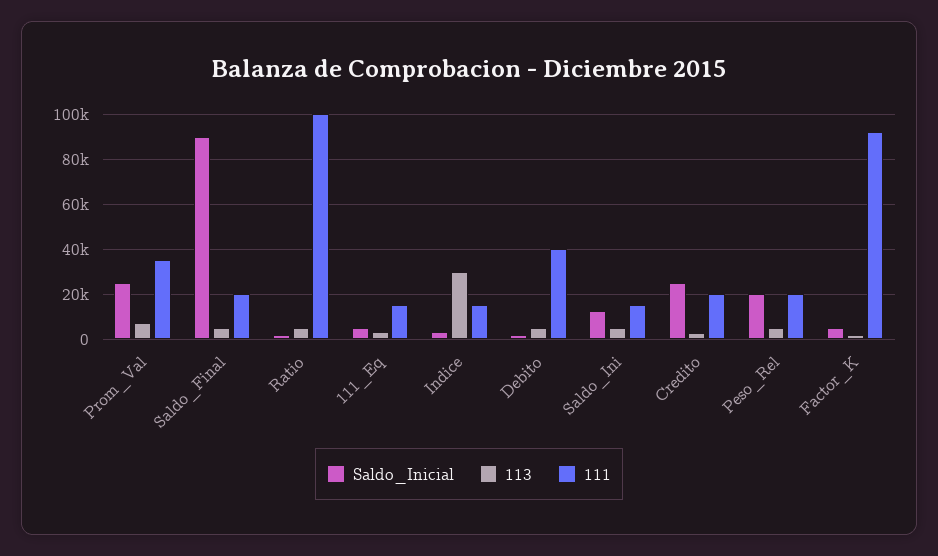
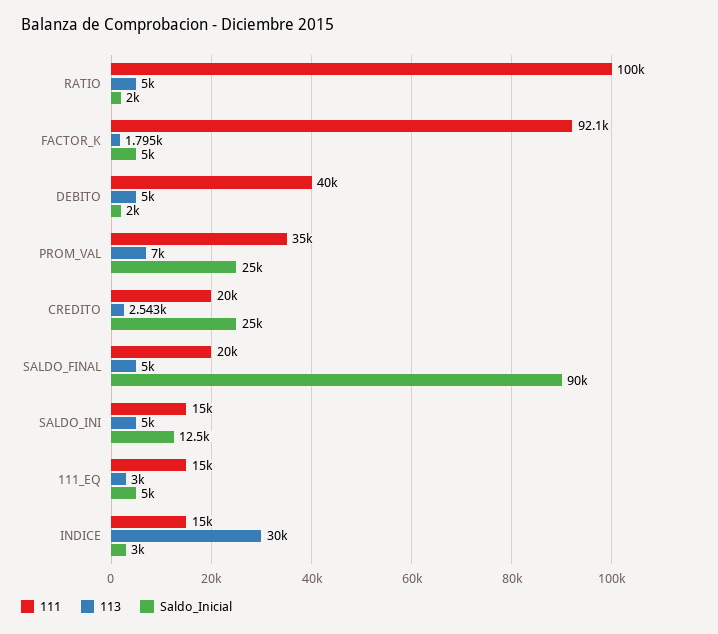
  {
    "Saldo_Inicial": {
      "Prom_Val": 25000,
      "Saldo_Final": 90000,
      "Ratio": 2000,
      "111_Eq": 5000,
      "Indice": 3000,
      "Debito": 2000,
      "Saldo_Ini": 12500,
      "Credito": 25000,
-     "Peso_Rel": 20000,
      "Factor_K": 5000
    },
    "113": {
      "Prom_Val": 7000,
      "Saldo_Final": 5000,
      "Ratio": 5000,
      "111_Eq": 3000,
      "Indice": 30000,
      "Debito": 5000,
      "Saldo_Ini": 5000,
      "Credito": 2543,
-     "Peso_Rel": 5000,
      "Factor_K": 1795
    },
    "111": {
      "Prom_Val": 35000,
      "Saldo_Final": 20000,
      "Ratio": 100000,
      "111_Eq": 15000,
      "Indice": 15000,
      "Debito": 40000,
      "Saldo_Ini": 15000,
      "Credito": 20000,
-     "Peso_Rel": 20000,
      "Factor_K": 92100
    }
  }

